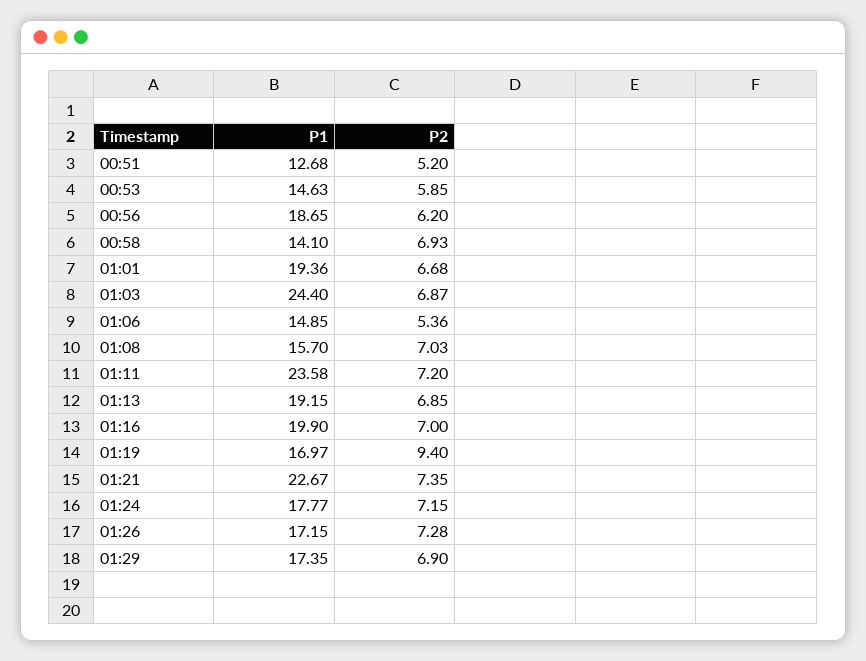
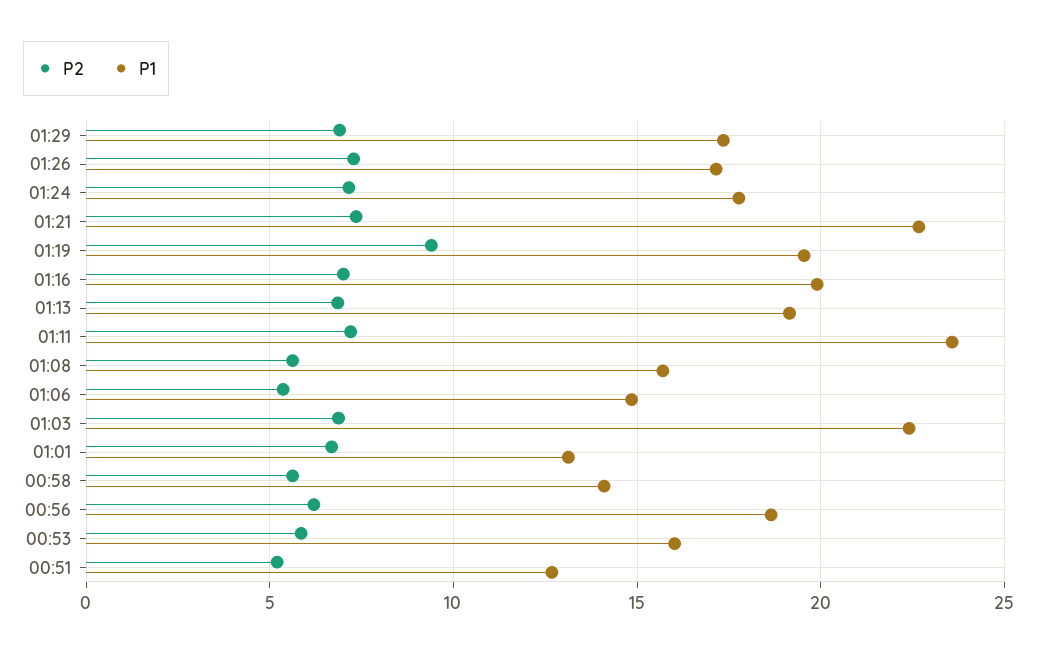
  {
    "P1": {
      "00:51": 12.68,
-     "00:53": 14.63,
+     "00:53": 16,
      "00:56": 18.65,
      "00:58": 14.1,
-     "01:01": 19.36,
+     "01:01": 13,
-     "01:03": 24.4,
+     "01:03": 22.5,
      "01:06": 14.85,
      "01:08": 15.7,
      "01:11": 23.58,
      "01:13": 19.15,
      "01:16": 19.9,
-     "01:19": 16.97,
+     "01:19": 19.5,
      "01:21": 22.67,
      "01:24": 17.77,
      "01:26": 17.15,
      "01:29": 17.35
    },
    "P2": {
      "00:51": 5.2,
      "00:53": 5.85,
      "00:56": 6.2,
-     "00:58": 6.93,
+     "00:58": 5.5,
      "01:01": 6.68,
      "01:03": 6.87,
      "01:06": 5.36,
-     "01:08": 7.03,
+     "01:08": 5.5,
      "01:11": 7.2,
      "01:13": 6.85,
      "01:16": 7,
      "01:19": 9.4,
      "01:21": 7.35,
      "01:24": 7.15,
      "01:26": 7.28,
      "01:29": 6.9
    }
  }

